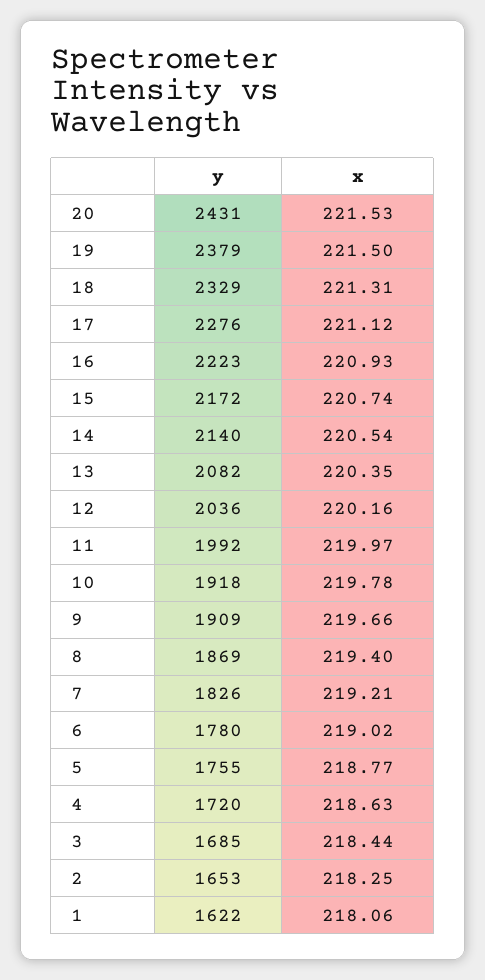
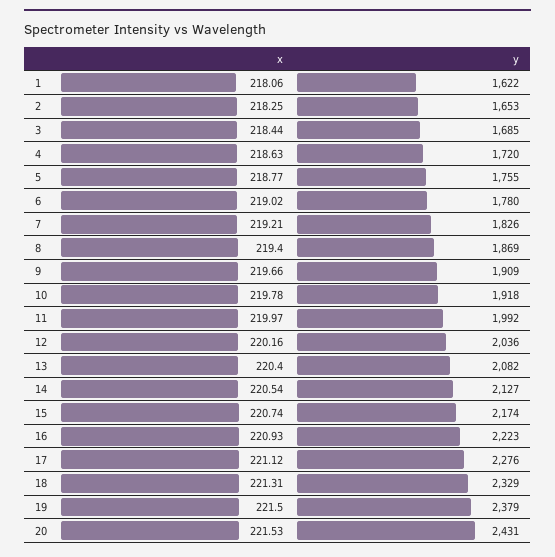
  {
    "y": {
      "20": 2431,
      "19": 2379,
      "18": 2329,
      "17": 2276,
      "16": 2223,
-     "15": 2172,
+     "15": 2174,
-     "14": 2140,
+     "14": 2127,
      "13": 2082,
      "12": 2036,
      "11": 1992,
      "10": 1918,
      "9": 1909,
      "8": 1869,
      "7": 1826,
      "6": 1780,
      "5": 1755,
      "4": 1720,
      "3": 1685,
      "2": 1653,
      "1": 1622
    },
    "x": {
      "20": 221.53,
      "19": 221.5,
      "18": 221.31,
      "17": 221.12,
      "16": 220.93,
      "15": 220.74,
      "14": 220.54,
-     "13": 220.35,
+     "13": 220.4,
      "12": 220.16,
      "11": 219.97,
      "10": 219.78,
      "9": 219.66,
      "8": 219.4,
      "7": 219.21,
      "6": 219.02,
      "5": 218.77,
      "4": 218.63,
      "3": 218.44,
      "2": 218.25,
      "1": 218.06
    }
  }

